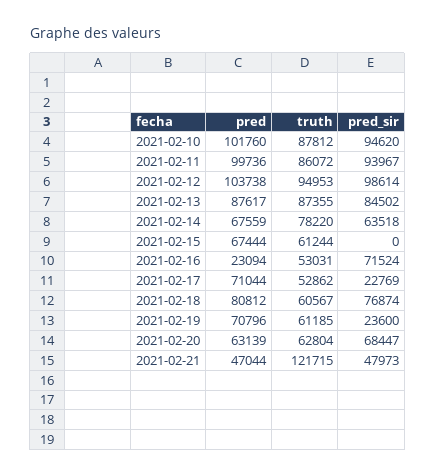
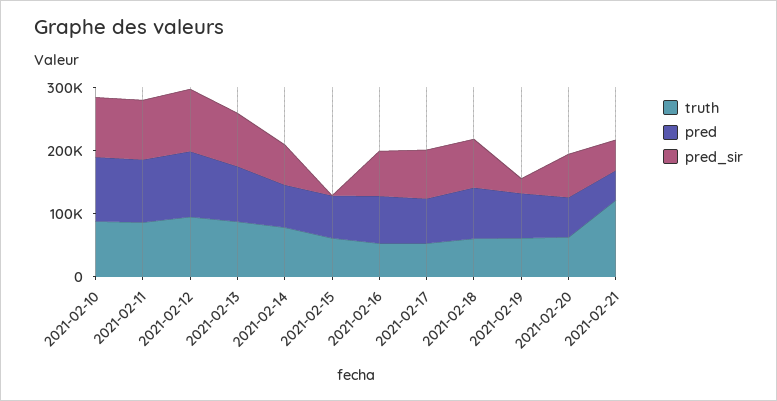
  {
    "pred": {
      "2021-02-10": 101760,
      "2021-02-11": 99736,
      "2021-02-12": 103738,
      "2021-02-13": 87617,
      "2021-02-14": 67559,
      "2021-02-15": 67444,
-     "2021-02-16": 23094,
+     "2021-02-16": 80000,
      "2021-02-17": 71044,
      "2021-02-18": 80812,
      "2021-02-19": 70796,
      "2021-02-20": 63139,
      "2021-02-21": 47044
    },
    "truth": {
      "2021-02-10": 87812,
      "2021-02-11": 86072,
      "2021-02-12": 94953,
      "2021-02-13": 87355,
      "2021-02-14": 78220,
      "2021-02-15": 61244,
      "2021-02-16": 53031,
      "2021-02-17": 52862,
      "2021-02-18": 60567,
      "2021-02-19": 61185,
      "2021-02-20": 62804,
      "2021-02-21": 121715
    },
    "pred_sir": {
      "2021-02-10": 94620,
      "2021-02-11": 93967,
      "2021-02-12": 98614,
      "2021-02-13": 84502,
      "2021-02-14": 63518,
      "2021-02-15": 0,
      "2021-02-16": 71524,
-     "2021-02-17": 22769,
+     "2021-02-17": 80000,
      "2021-02-18": 76874,
      "2021-02-19": 23600,
      "2021-02-20": 68447,
      "2021-02-21": 47973
    }
  }

